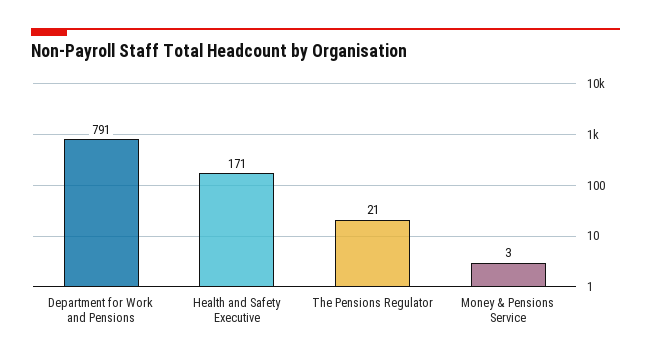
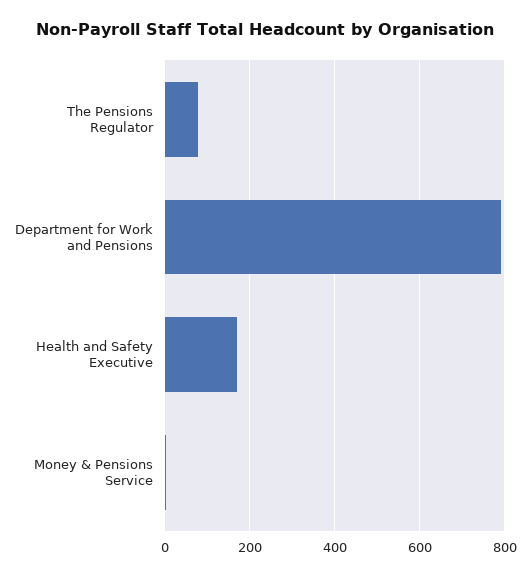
  {
    "Department for Work and Pensions": 791,
    "Health and Safety Executive": 171,
-   "The Pensions Regulator": 21,
+   "The Pensions Regulator": 80,
    "Money & Pensions Service": 3
  }

